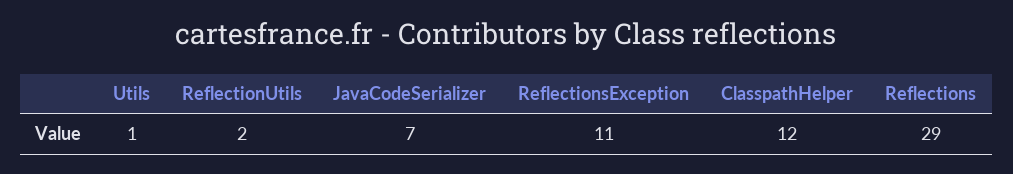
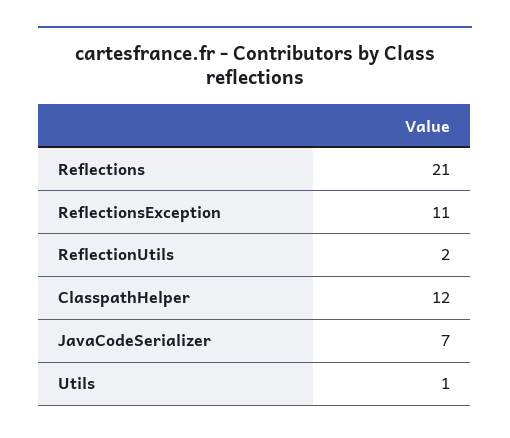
  {
    "Utils": 1,
    "ReflectionUtils": 2,
    "JavaCodeSerializer": 7,
    "ReflectionsException": 11,
    "ClasspathHelper": 12,
-   "Reflections": 29
+   "Reflections": 21
  }

